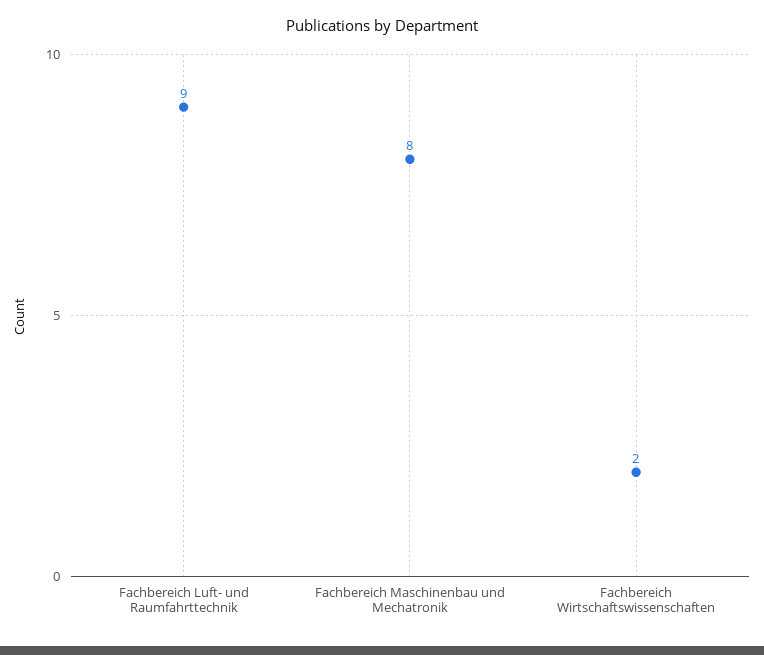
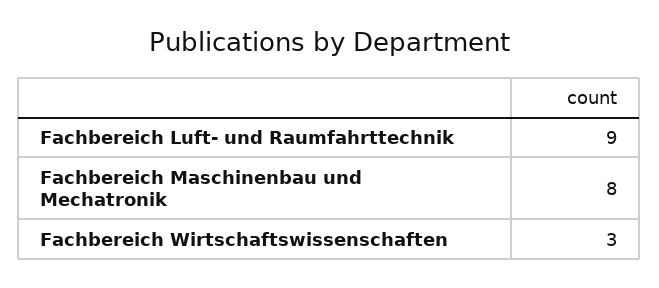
  {
    "Fachbereich Luft- und Raumfahrttechnik": 9,
    "Fachbereich Maschinenbau und Mechatronik": 8,
-   "Fachbereich Wirtschaftswissenschaften": 2
+   "Fachbereich Wirtschaftswissenschaften": 3
  }

